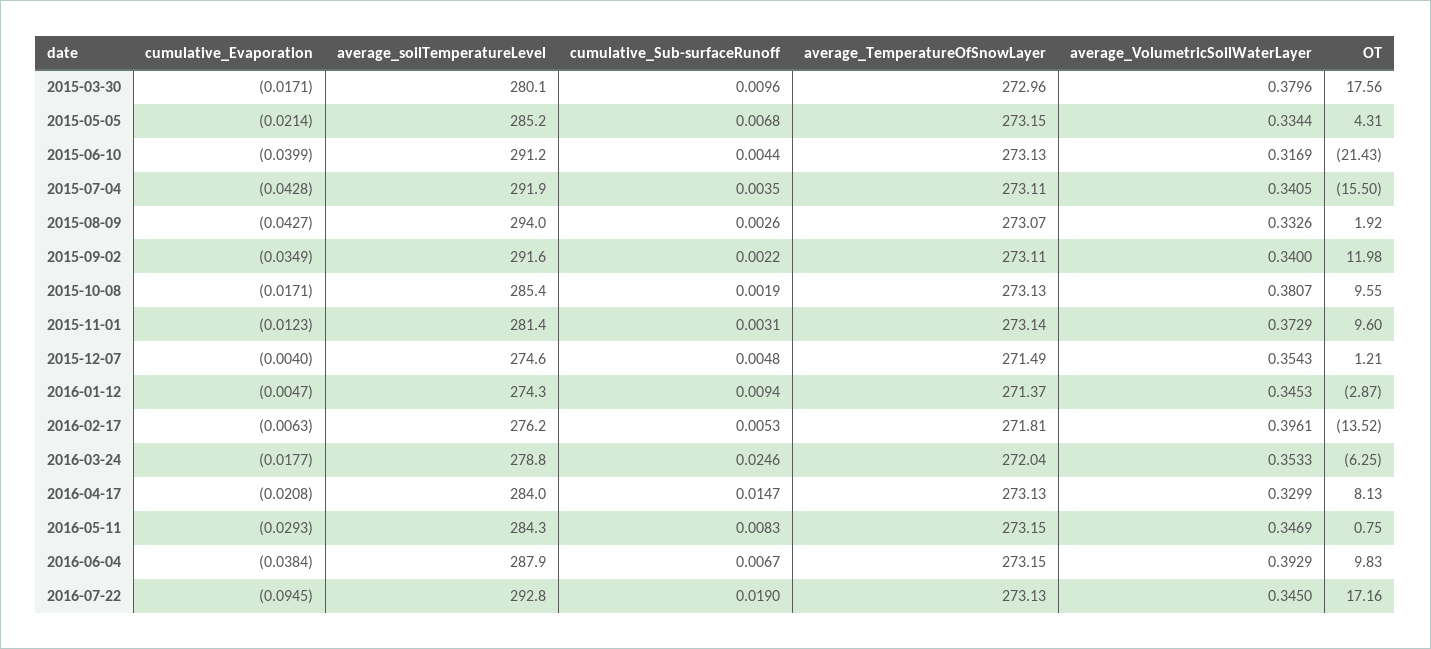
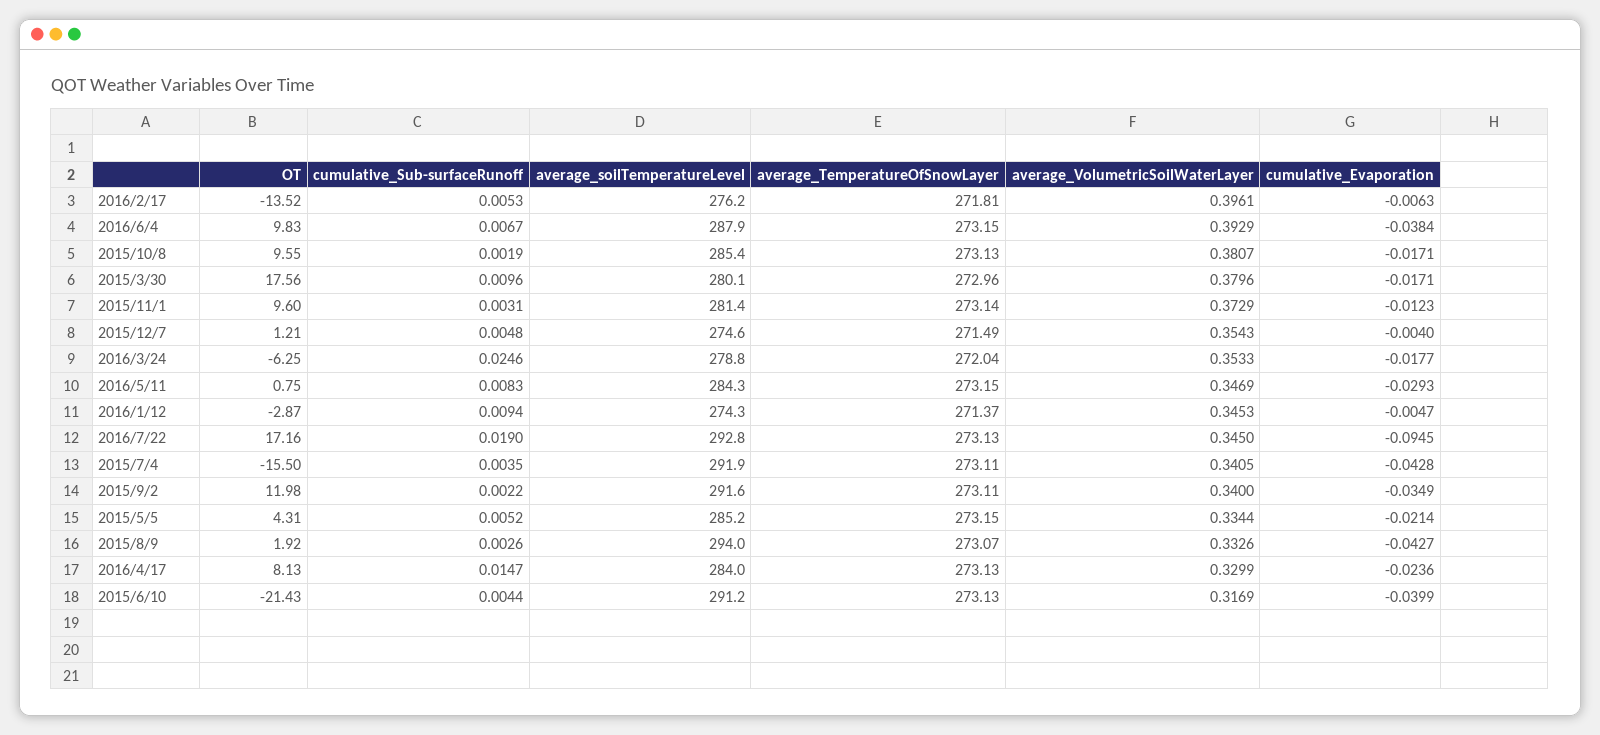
  {
    "cumulative_Evaporation": {
      "2015-03-30": -0.0171,
      "2015-05-05": -0.0214,
      "2015-06-10": -0.0399,
      "2015-07-04": -0.0428,
      "2015-08-09": -0.0427,
      "2015-09-02": -0.0349,
      "2015-10-08": -0.0171,
      "2015-11-01": -0.0123,
      "2015-12-07": -0.004,
      "2016-01-12": -0.0047,
      "2016-02-17": -0.0063,
      "2016-03-24": -0.0177,
-     "2016-04-17": -0.0208,
+     "2016-04-17": -0.0236,
      "2016-05-11": -0.0293,
      "2016-06-04": -0.0384,
      "2016-07-22": -0.0945
    },
    "average_soilTemperatureLevel": {
      "2015-03-30": 280.1,
      "2015-05-05": 285.2,
      "2015-06-10": 291.2,
      "2015-07-04": 291.9,
      "2015-08-09": 294,
      "2015-09-02": 291.6,
      "2015-10-08": 285.4,
      "2015-11-01": 281.4,
      "2015-12-07": 274.6,
      "2016-01-12": 274.3,
      "2016-02-17": 276.2,
      "2016-03-24": 278.8,
      "2016-04-17": 284,
      "2016-05-11": 284.3,
      "2016-06-04": 287.9,
      "2016-07-22": 292.8
    },
    "cumulative_Sub-surfaceRunoff": {
      "2015-03-30": 0.0096,
-     "2015-05-05": 0.0068,
+     "2015-05-05": 0.0052,
      "2015-06-10": 0.0044,
      "2015-07-04": 0.0035,
      "2015-08-09": 0.0026,
      "2015-09-02": 0.0022,
      "2015-10-08": 0.0019,
      "2015-11-01": 0.0031,
      "2015-12-07": 0.0048,
      "2016-01-12": 0.0094,
      "2016-02-17": 0.0053,
      "2016-03-24": 0.0246,
      "2016-04-17": 0.0147,
      "2016-05-11": 0.0083,
      "2016-06-04": 0.0067,
      "2016-07-22": 0.019
    },
    "average_TemperatureOfSnowLayer": {
      "2015-03-30": 272.96,
      "2015-05-05": 273.15,
      "2015-06-10": 273.13,
      "2015-07-04": 273.11,
      "2015-08-09": 273.07,
      "2015-09-02": 273.11,
      "2015-10-08": 273.13,
      "2015-11-01": 273.14,
      "2015-12-07": 271.49,
      "2016-01-12": 271.37,
      "2016-02-17": 271.81,
      "2016-03-24": 272.04,
      "2016-04-17": 273.13,
      "2016-05-11": 273.15,
      "2016-06-04": 273.15,
      "2016-07-22": 273.13
    },
    "average_VolumetricSoilWaterLayer": {
      "2015-03-30": 0.3796,
      "2015-05-05": 0.3344,
      "2015-06-10": 0.3169,
      "2015-07-04": 0.3405,
      "2015-08-09": 0.3326,
      "2015-09-02": 0.34,
      "2015-10-08": 0.3807,
      "2015-11-01": 0.3729,
      "2015-12-07": 0.3543,
      "2016-01-12": 0.3453,
      "2016-02-17": 0.3961,
      "2016-03-24": 0.3533,
      "2016-04-17": 0.3299,
      "2016-05-11": 0.3469,
      "2016-06-04": 0.3929,
      "2016-07-22": 0.345
    },
    "OT": {
      "2015-03-30": 17.56,
      "2015-05-05": 4.31,
      "2015-06-10": -21.43,
      "2015-07-04": -15.5,
      "2015-08-09": 1.92,
      "2015-09-02": 11.98,
      "2015-10-08": 9.55,
      "2015-11-01": 9.6,
      "2015-12-07": 1.21,
      "2016-01-12": -2.87,
      "2016-02-17": -13.52,
      "2016-03-24": -6.25,
      "2016-04-17": 8.13,
      "2016-05-11": 0.75,
      "2016-06-04": 9.83,
      "2016-07-22": 17.16
    }
  }

